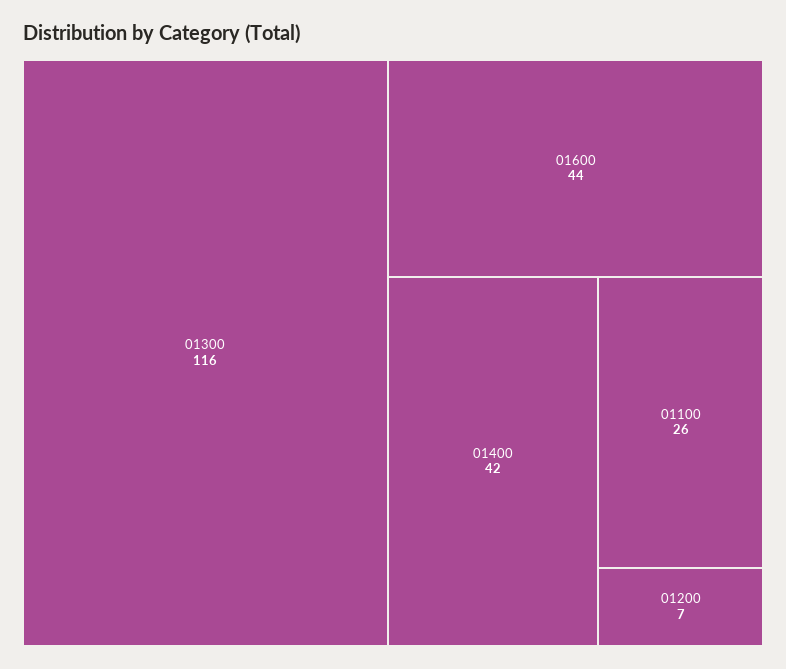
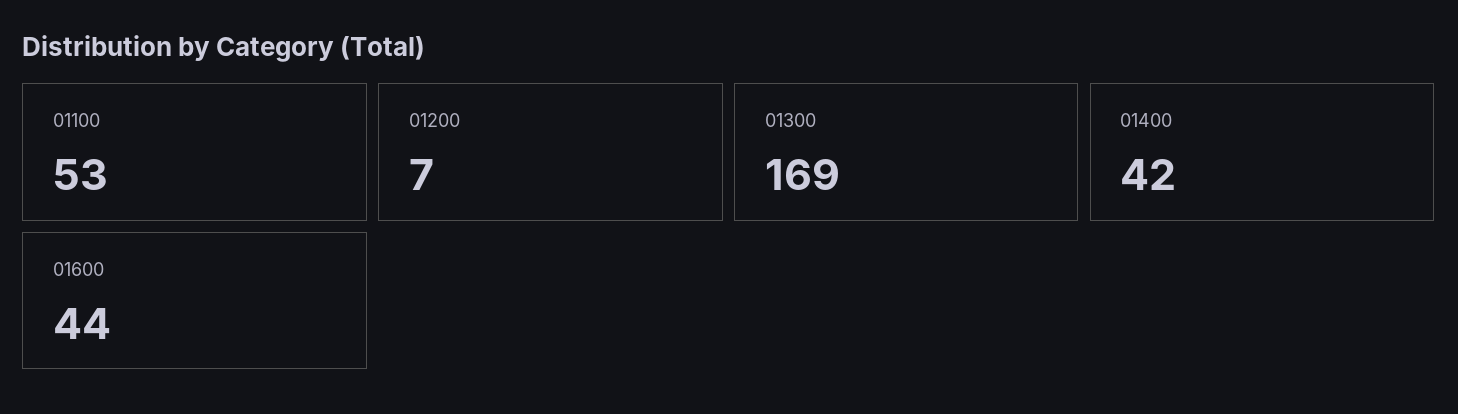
  {
-   "01300": 116,
+   "01300": 169,
    "01600": 44,
    "01400": 42,
-   "01100": 26,
+   "01100": 53,
    "01200": 7
  }

